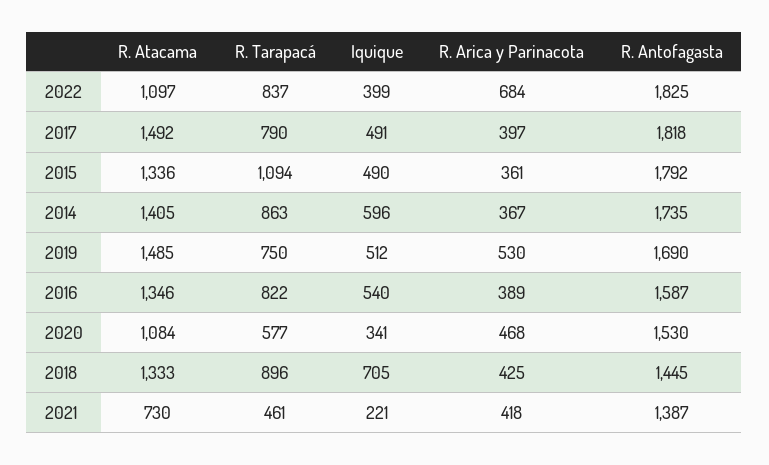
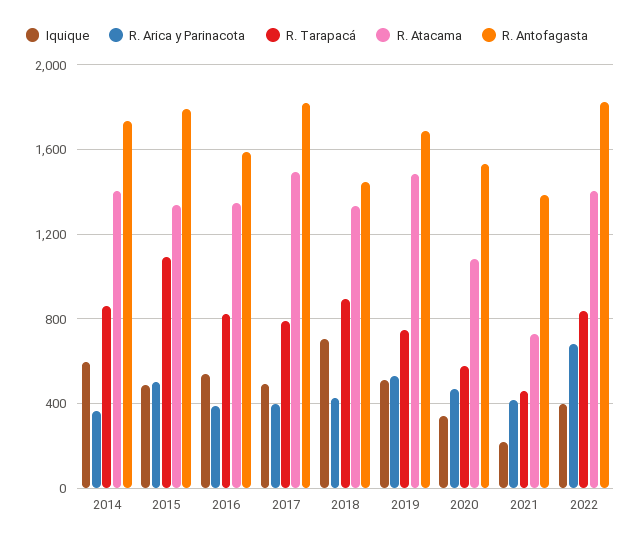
  {
    "R. Atacama": {
-     "2022": 1097,
+     "2022": 1400,
      "2017": 1492,
      "2015": 1336,
      "2014": 1405,
      "2019": 1485,
      "2016": 1346,
      "2020": 1084,
      "2018": 1333,
      "2021": 730
    },
    "R. Tarapacá": {
      "2022": 837,
      "2017": 790,
      "2015": 1094,
      "2014": 863,
      "2019": 750,
      "2016": 822,
      "2020": 577,
      "2018": 896,
      "2021": 461
    },
    "Iquique": {
      "2022": 399,
      "2017": 491,
      "2015": 490,
      "2014": 596,
      "2019": 512,
      "2016": 540,
      "2020": 341,
      "2018": 705,
      "2021": 221
    },
    "R. Arica y Parinacota": {
      "2022": 684,
      "2017": 397,
-     "2015": 361,
+     "2015": 500,
      "2014": 367,
      "2019": 530,
      "2016": 389,
      "2020": 468,
      "2018": 425,
      "2021": 418
    },
    "R. Antofagasta": {
      "2022": 1825,
      "2017": 1818,
      "2015": 1792,
      "2014": 1735,
      "2019": 1690,
      "2016": 1587,
      "2020": 1530,
      "2018": 1445,
      "2021": 1387
    }
  }

